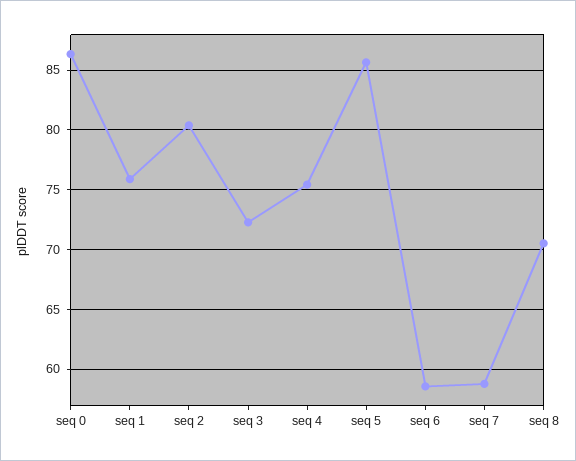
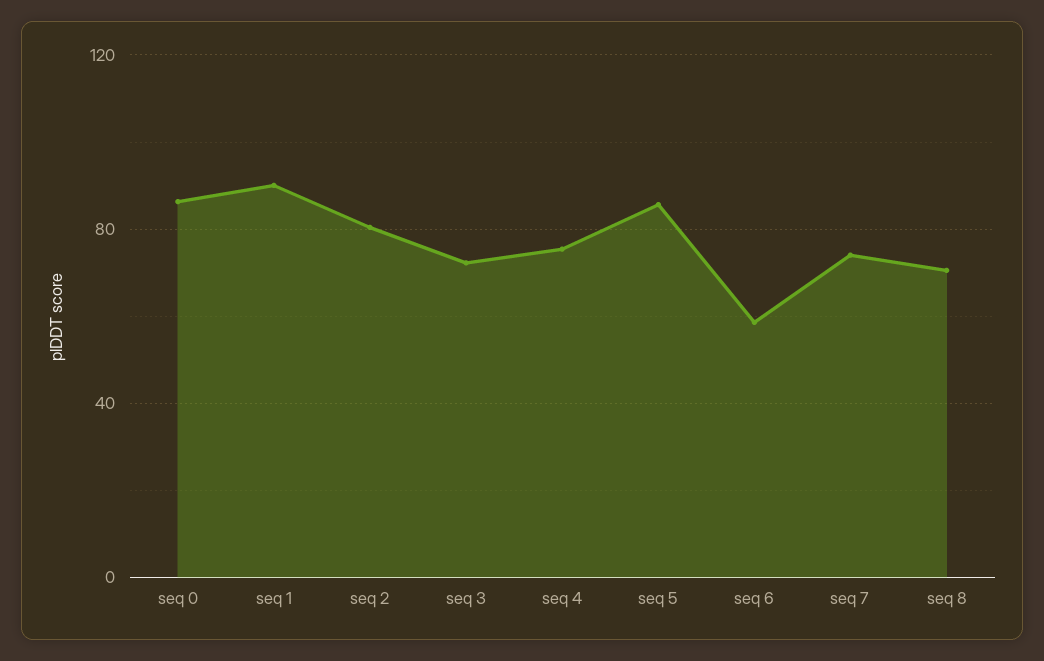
  {
    "seq 0": 86,
-   "seq 1": 76,
+   "seq 1": 90,
    "seq 2": 80,
    "seq 3": 72,
    "seq 4": 75,
    "seq 5": 86,
    "seq 6": 59,
-   "seq 7": 59,
+   "seq 7": 75,
    "seq 8": 71
  }

